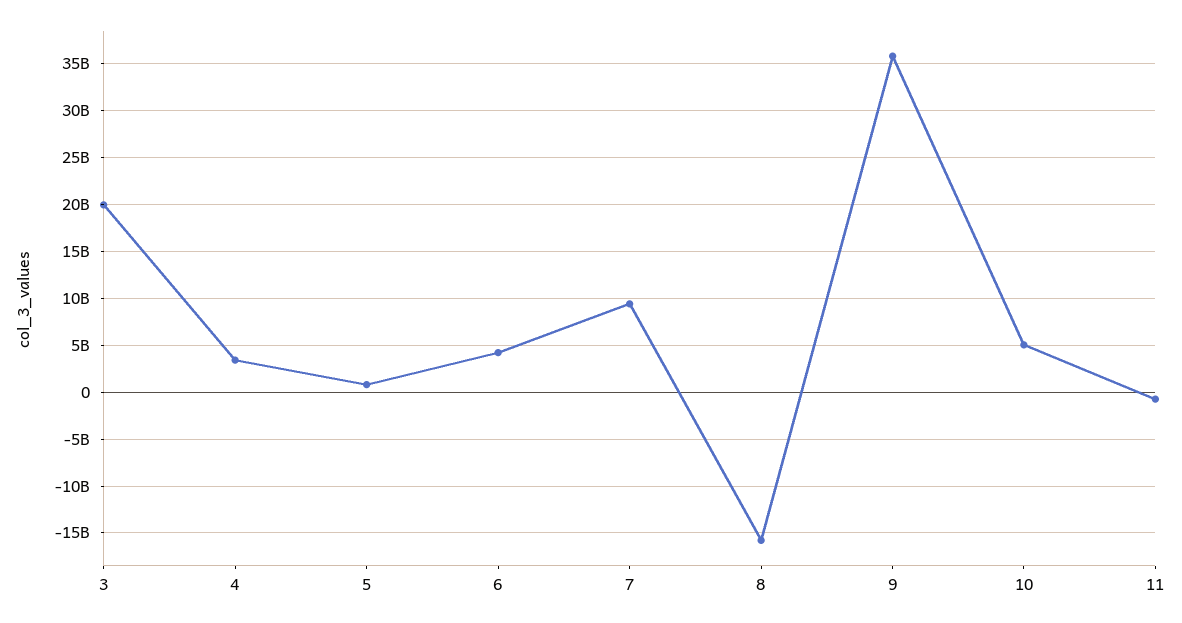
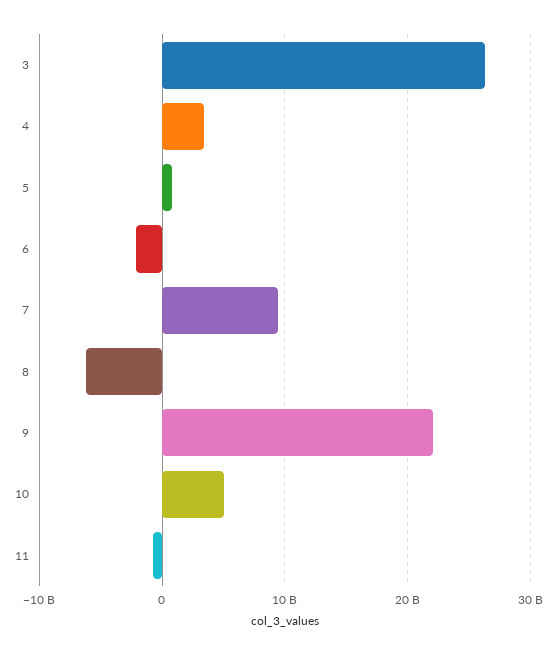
  {
-   "3": 20000000000,
+   "3": 26000000000,
    "4": 3000000000,
    "5": 1000000000,
-   "6": 4000000000,
+   "6": -2000000000,
    "7": 9000000000,
-   "8": -16000000000,
+   "8": -6000000000,
-   "9": 36000000000,
+   "9": 22000000000,
    "10": 5000000000,
    "11": -1000000000
  }

